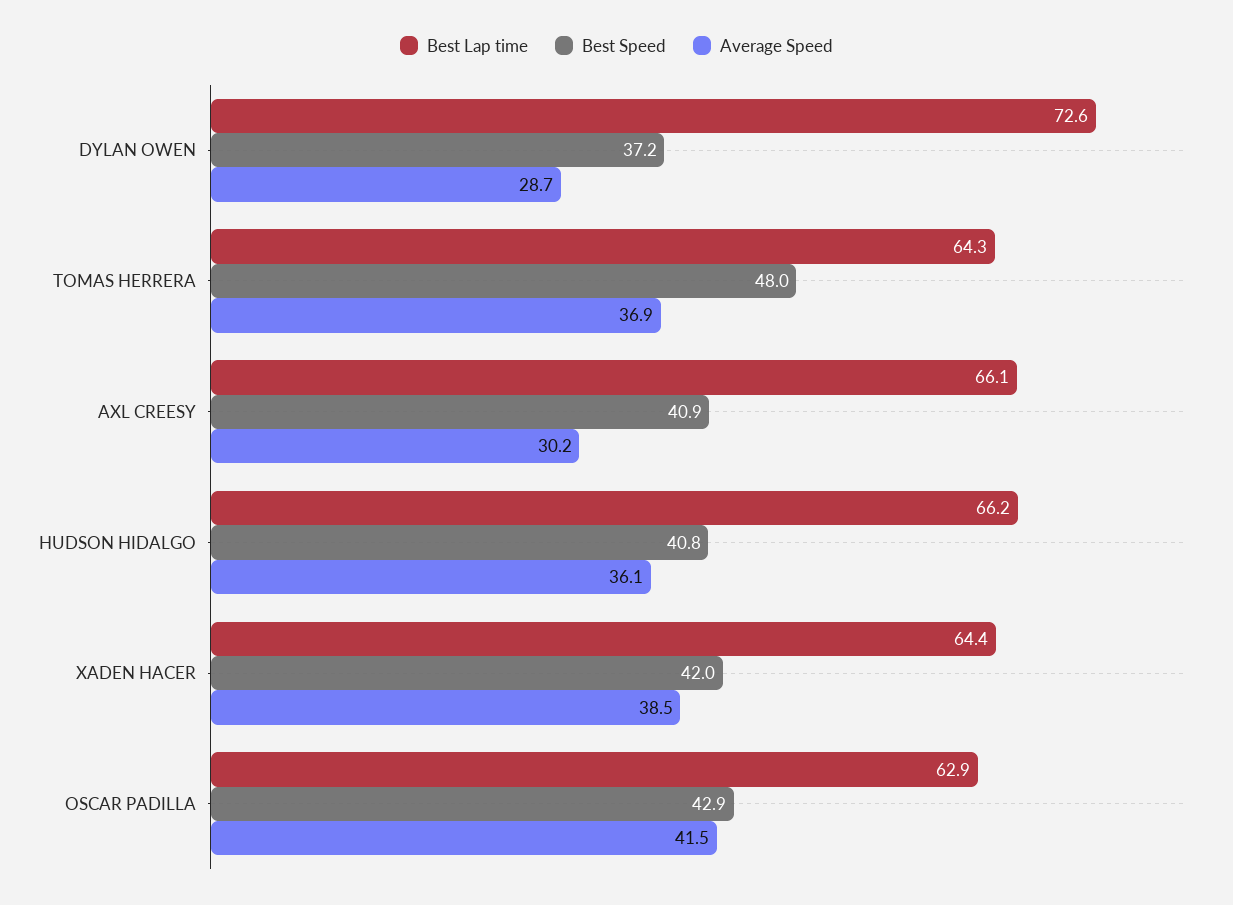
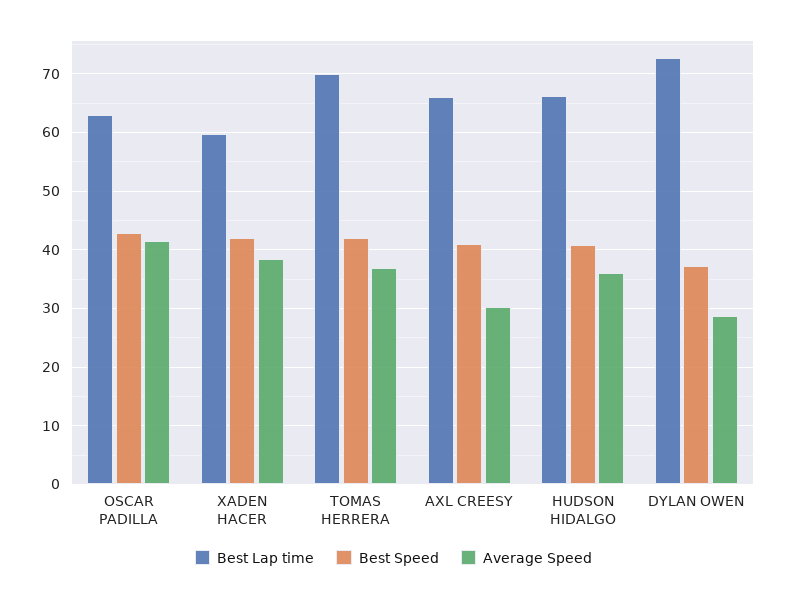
  {
    "Best Lap time": {
      "DYLAN OWEN": 72.6,
-     "TOMAS HERRERA": 64.3,
+     "TOMAS HERRERA": 70,
      "AXL CREESY": 66.1,
      "HUDSON HIDALGO": 66.2,
-     "XADEN HACER": 64.4,
+     "XADEN HACER": 60,
      "OSCAR PADILLA": 62.9
    },
    "Best Speed": {
      "DYLAN OWEN": 37.2,
-     "TOMAS HERRERA": 48,
+     "TOMAS HERRERA": 42,
      "AXL CREESY": 40.9,
      "HUDSON HIDALGO": 40.8,
      "XADEN HACER": 42,
      "OSCAR PADILLA": 42.9
    },
    "Average Speed": {
      "DYLAN OWEN": 28.7,
      "TOMAS HERRERA": 36.9,
      "AXL CREESY": 30.2,
      "HUDSON HIDALGO": 36.1,
      "XADEN HACER": 38.5,
      "OSCAR PADILLA": 41.5
    }
  }

